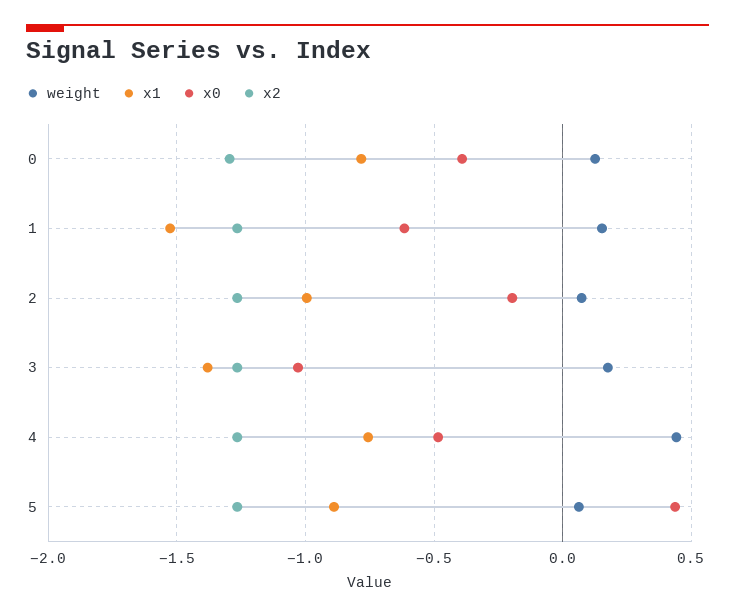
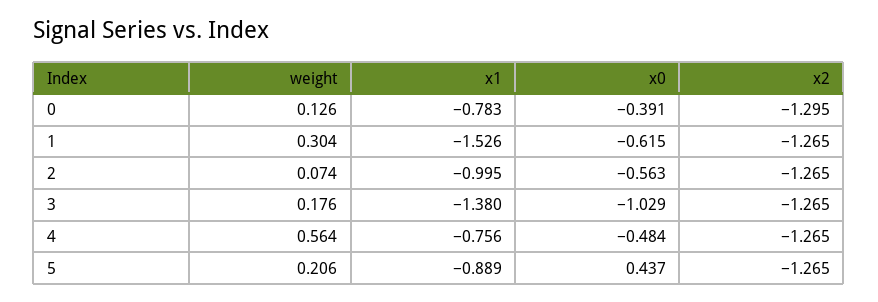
  {
    "weight": {
      "0": 0.126,
-     "1": 0.15,
+     "1": 0.304,
      "2": 0.074,
      "3": 0.176,
-     "4": 0.45,
+     "4": 0.564,
-     "5": 0.05
+     "5": 0.206
    },
    "x1": {
      "0": -0.783,
      "1": -1.526,
      "2": -0.995,
      "3": -1.38,
      "4": -0.756,
      "5": -0.889
    },
    "x0": {
      "0": -0.391,
      "1": -0.615,
-     "2": -0.2,
+     "2": -0.563,
      "3": -1.029,
      "4": -0.484,
      "5": 0.437
    },
    "x2": {
      "0": -1.295,
      "1": -1.265,
      "2": -1.265,
      "3": -1.265,
      "4": -1.265,
      "5": -1.265
    }
  }

